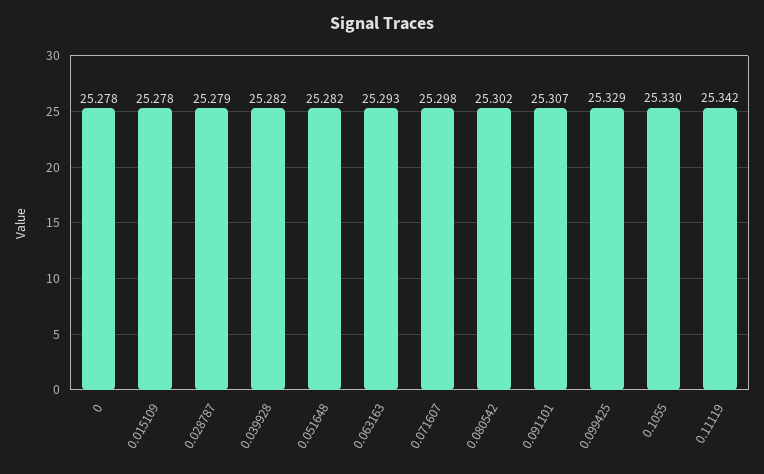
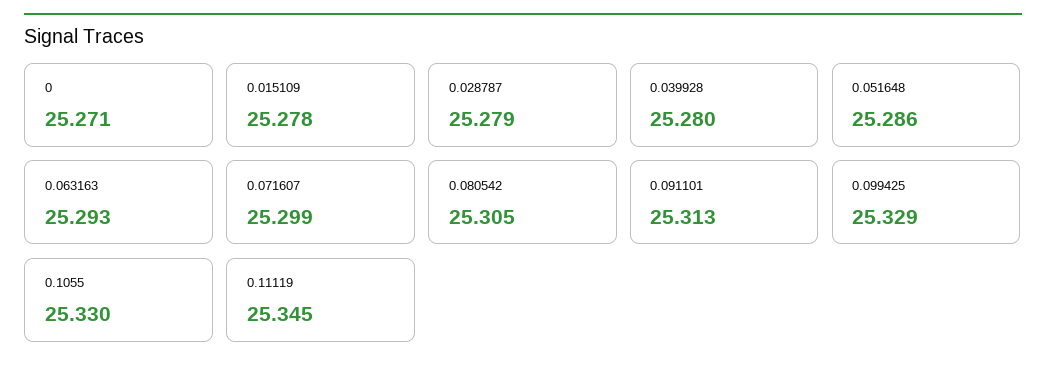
  {
-   "0": 25.278,
+   "0": 25.271,
    "0.015109": 25.278,
    "0.028787": 25.279,
-   "0.039928": 25.282,
+   "0.039928": 25.28,
-   "0.051648": 25.282,
+   "0.051648": 25.286,
    "0.063163": 25.293,
-   "0.071607": 25.298,
+   "0.071607": 25.299,
-   "0.080542": 25.302,
+   "0.080542": 25.305,
-   "0.091101": 25.307,
+   "0.091101": 25.313,
    "0.099425": 25.329,
    "0.1055": 25.33,
-   "0.11119": 25.342
+   "0.11119": 25.345
  }

